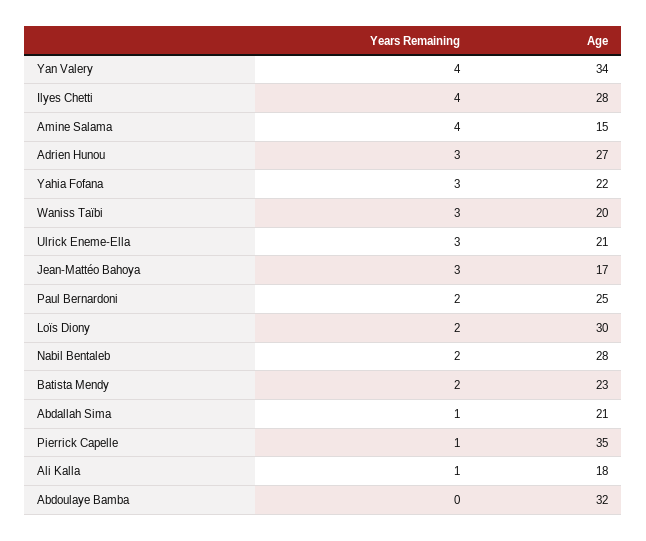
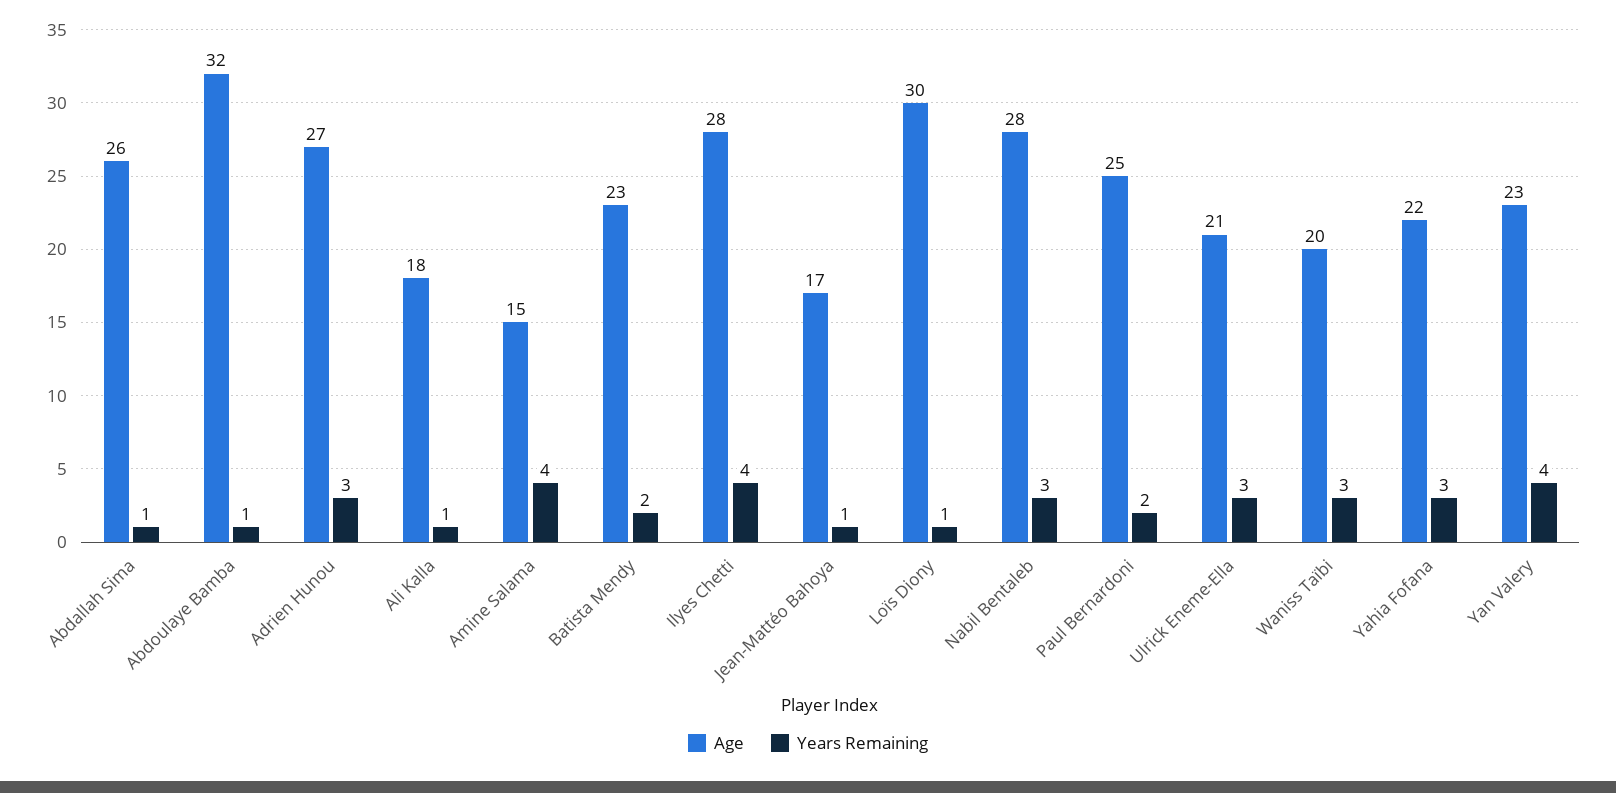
  {
    "Years Remaining": {
      "Yan Valery": 4,
      "Ilyes Chetti": 4,
      "Amine Salama": 4,
      "Adrien Hunou": 3,
      "Yahia Fofana": 3,
      "Waniss Taïbi": 3,
      "Ulrick Eneme-Ella": 3,
-     "Jean-Mattéo Bahoya": 3,
+     "Jean-Mattéo Bahoya": 1,
      "Paul Bernardoni": 2,
-     "Loïs Diony": 2,
+     "Loïs Diony": 1,
-     "Nabil Bentaleb": 2,
+     "Nabil Bentaleb": 3,
      "Batista Mendy": 2,
      "Abdallah Sima": 1,
-     "Pierrick Capelle": 1,
      "Ali Kalla": 1,
-     "Abdoulaye Bamba": 0
+     "Abdoulaye Bamba": 1
    },
    "Age": {
-     "Yan Valery": 34,
+     "Yan Valery": 23,
      "Ilyes Chetti": 28,
      "Amine Salama": 15,
      "Adrien Hunou": 27,
      "Yahia Fofana": 22,
      "Waniss Taïbi": 20,
      "Ulrick Eneme-Ella": 21,
      "Jean-Mattéo Bahoya": 17,
      "Paul Bernardoni": 25,
      "Loïs Diony": 30,
      "Nabil Bentaleb": 28,
      "Batista Mendy": 23,
-     "Abdallah Sima": 21,
+     "Abdallah Sima": 26,
-     "Pierrick Capelle": 35,
      "Ali Kalla": 18,
      "Abdoulaye Bamba": 32
    }
  }

